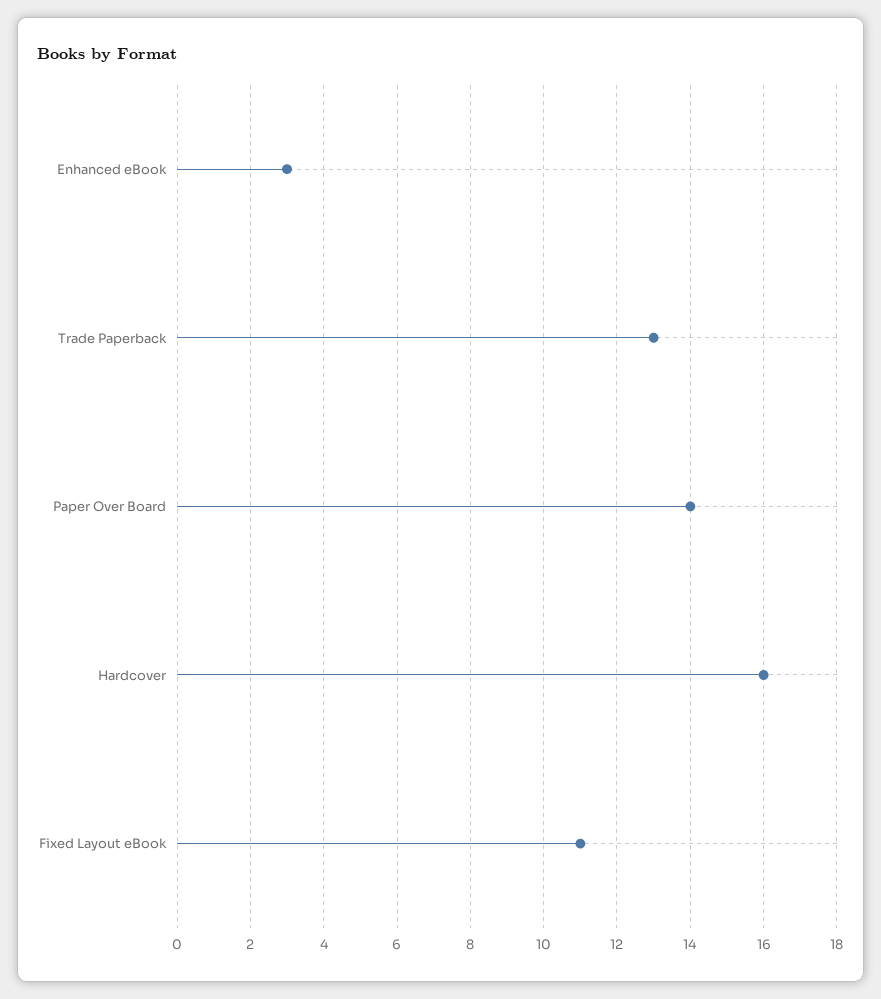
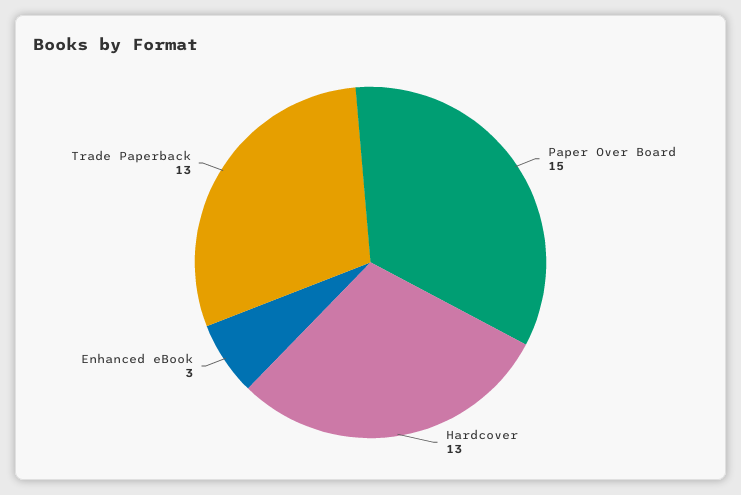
  {
    "Enhanced eBook": 3,
    "Trade Paperback": 13,
-   "Paper Over Board": 14,
+   "Paper Over Board": 15,
-   "Hardcover": 16,
+   "Hardcover": 13
-   "Fixed Layout eBook": 11
  }

